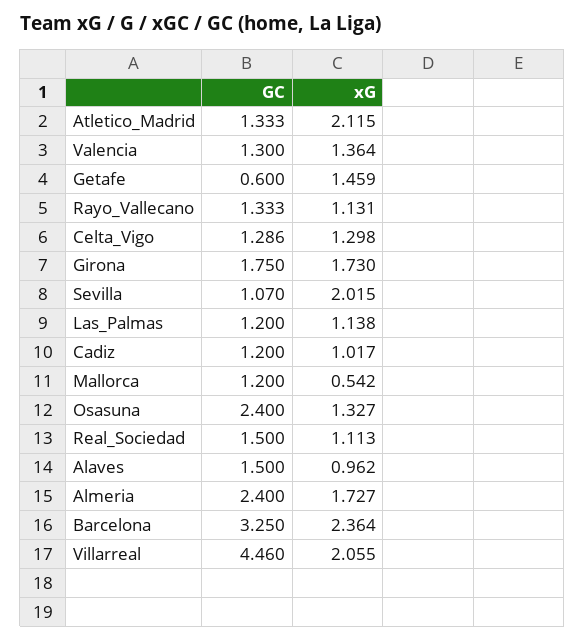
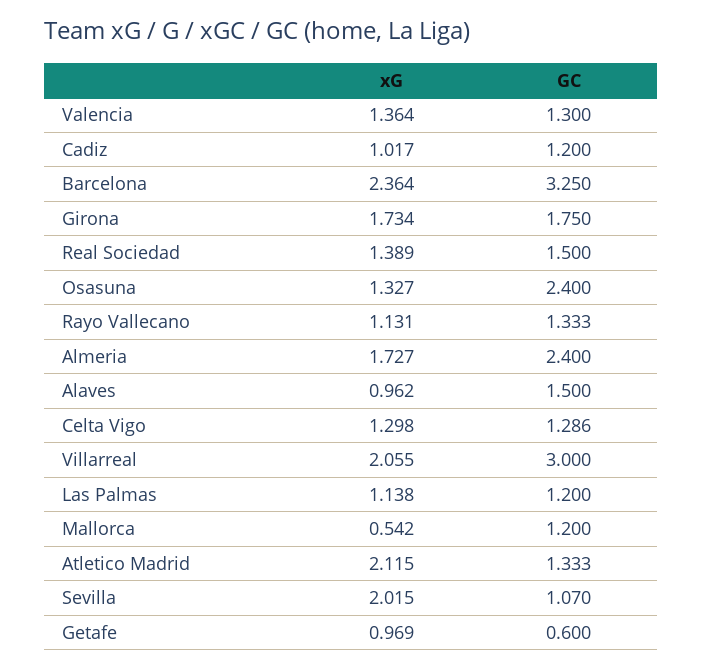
  {
    "GC": {
      "Atletico_Madrid": 1.333,
      "Valencia": 1.3,
      "Getafe": 0.6,
      "Rayo_Vallecano": 1.333,
      "Celta_Vigo": 1.286,
      "Girona": 1.75,
      "Sevilla": 1.07,
      "Las_Palmas": 1.2,
      "Cadiz": 1.2,
      "Mallorca": 1.2,
      "Osasuna": 2.4,
      "Real_Sociedad": 1.5,
      "Alaves": 1.5,
      "Almeria": 2.4,
      "Barcelona": 3.25,
-     "Villarreal": 4.46
+     "Villarreal": 3
    },
    "xG": {
      "Atletico_Madrid": 2.115,
      "Valencia": 1.364,
-     "Getafe": 1.459,
+     "Getafe": 0.969,
      "Rayo_Vallecano": 1.131,
      "Celta_Vigo": 1.298,
-     "Girona": 1.73,
+     "Girona": 1.734,
      "Sevilla": 2.015,
      "Las_Palmas": 1.138,
      "Cadiz": 1.017,
      "Mallorca": 0.542,
      "Osasuna": 1.327,
-     "Real_Sociedad": 1.113,
+     "Real_Sociedad": 1.389,
      "Alaves": 0.962,
      "Almeria": 1.727,
      "Barcelona": 2.364,
      "Villarreal": 2.055
    }
  }

